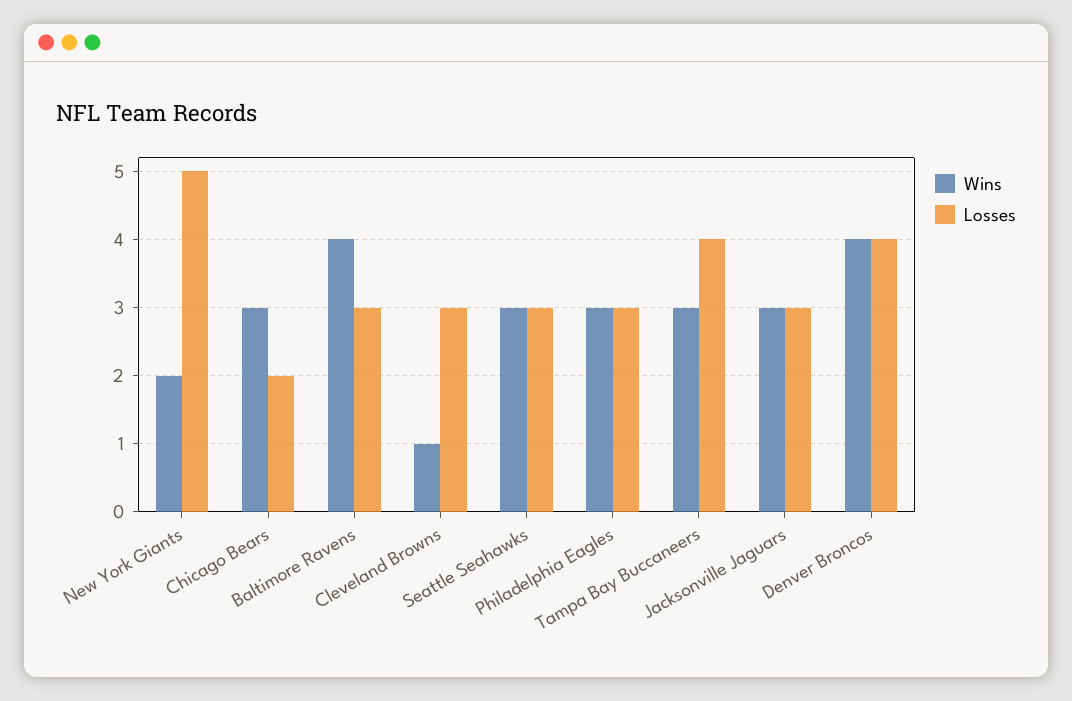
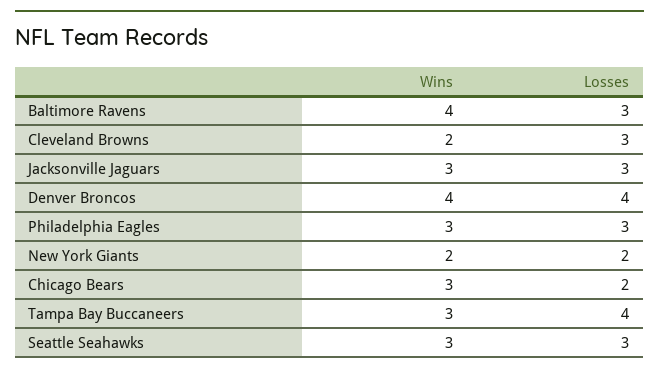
  {
    "Wins": {
      "New York Giants": 2,
      "Chicago Bears": 3,
      "Baltimore Ravens": 4,
-     "Cleveland Browns": 1,
+     "Cleveland Browns": 2,
      "Seattle Seahawks": 3,
      "Philadelphia Eagles": 3,
      "Tampa Bay Buccaneers": 3,
      "Jacksonville Jaguars": 3,
      "Denver Broncos": 4
    },
    "Losses": {
-     "New York Giants": 5,
+     "New York Giants": 2,
      "Chicago Bears": 2,
      "Baltimore Ravens": 3,
      "Cleveland Browns": 3,
      "Seattle Seahawks": 3,
      "Philadelphia Eagles": 3,
      "Tampa Bay Buccaneers": 4,
      "Jacksonville Jaguars": 3,
      "Denver Broncos": 4
    }
  }

